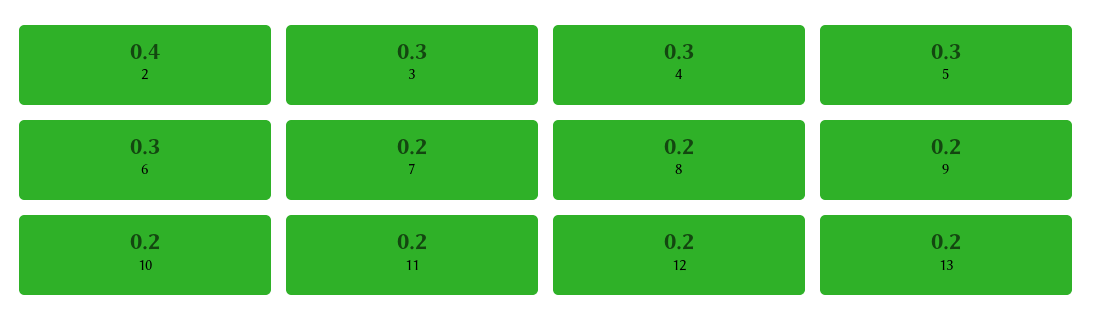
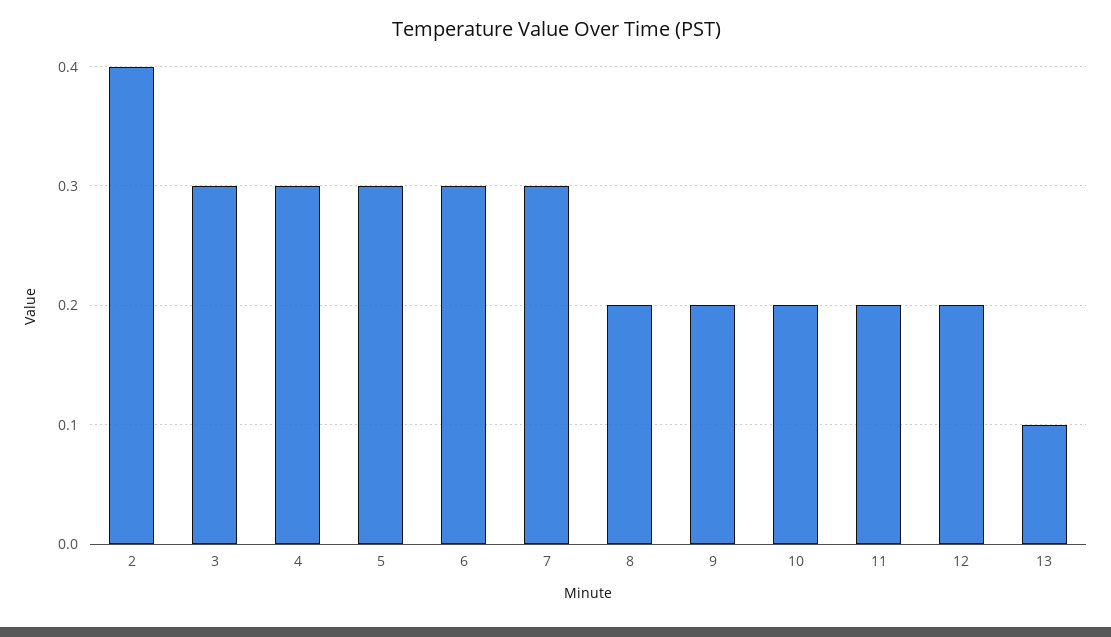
  {
    "2": 0.4,
    "3": 0.3,
    "4": 0.3,
    "5": 0.3,
    "6": 0.3,
-   "7": 0.2,
+   "7": 0.3,
    "8": 0.2,
    "9": 0.2,
    "10": 0.2,
    "11": 0.2,
    "12": 0.2,
-   "13": 0.2
+   "13": 0.1
  }

